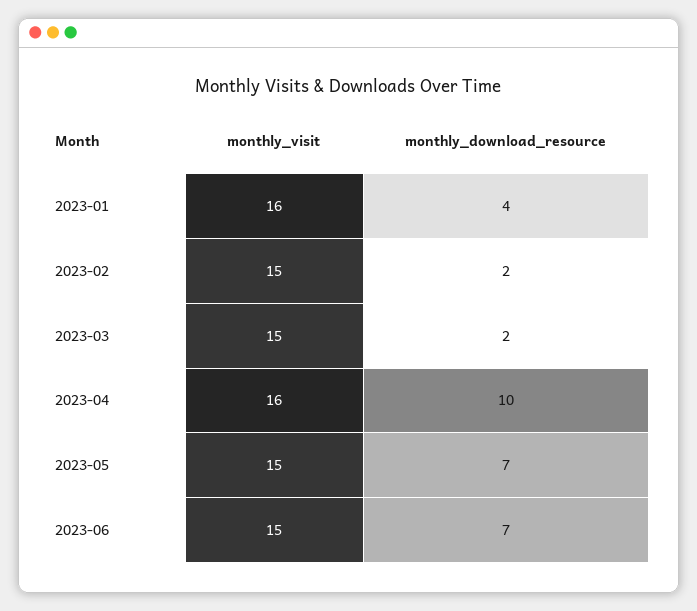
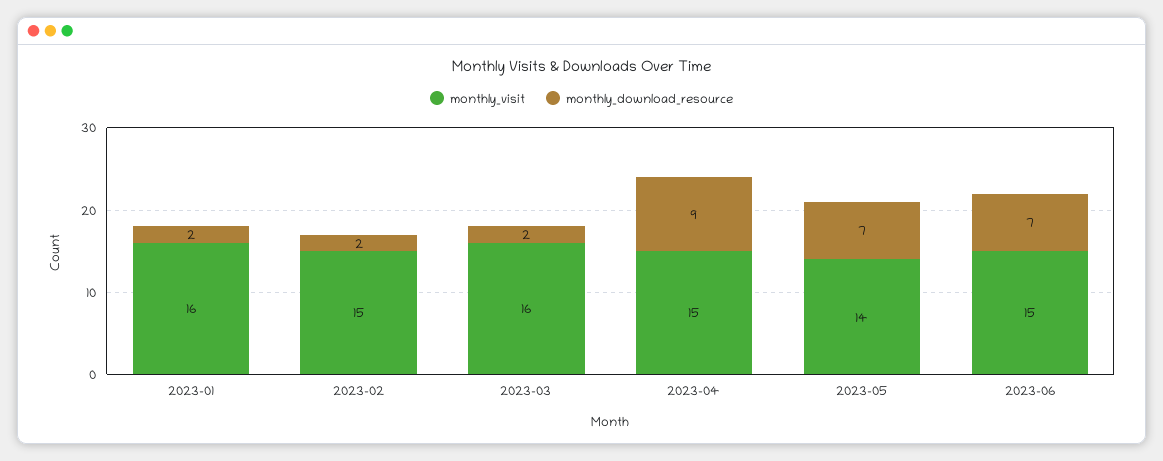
  {
    "monthly_visit": {
      "2023-01": 16,
      "2023-02": 15,
-     "2023-03": 15,
+     "2023-03": 16,
-     "2023-04": 16,
+     "2023-04": 15,
-     "2023-05": 15,
+     "2023-05": 14,
      "2023-06": 15
    },
    "monthly_download_resource": {
-     "2023-01": 4,
+     "2023-01": 2,
      "2023-02": 2,
      "2023-03": 2,
-     "2023-04": 10,
+     "2023-04": 9,
      "2023-05": 7,
      "2023-06": 7
    }
  }

